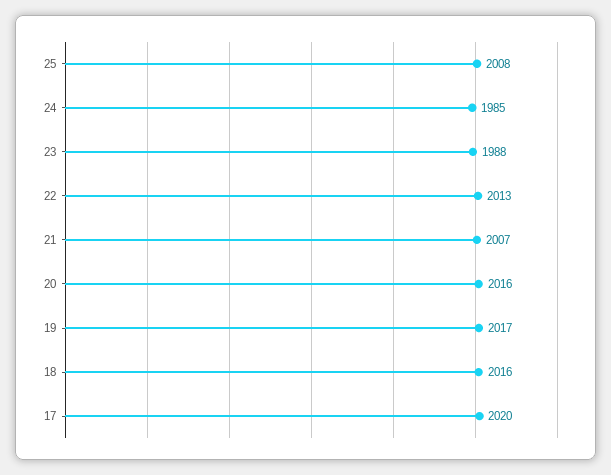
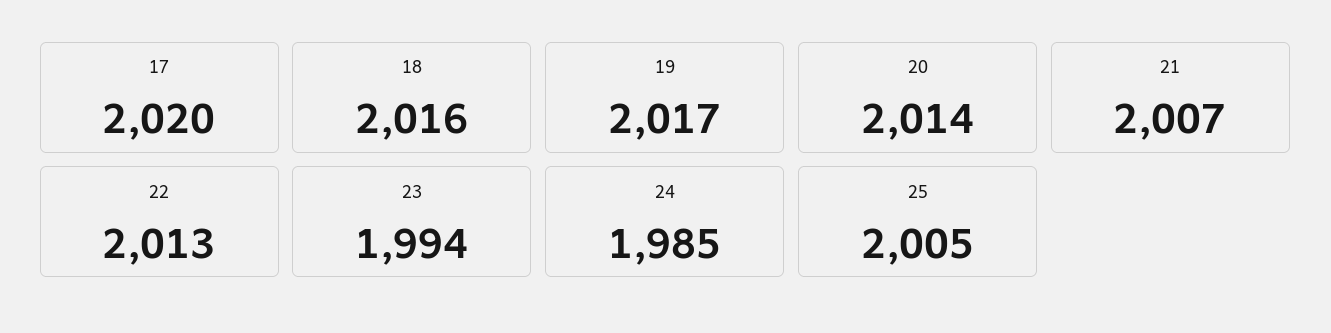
  {
-   "25": 2008,
+   "25": 2005,
    "24": 1985,
-   "23": 1988,
+   "23": 1994,
    "22": 2013,
    "21": 2007,
-   "20": 2016,
+   "20": 2014,
    "19": 2017,
    "18": 2016,
    "17": 2020
  }

